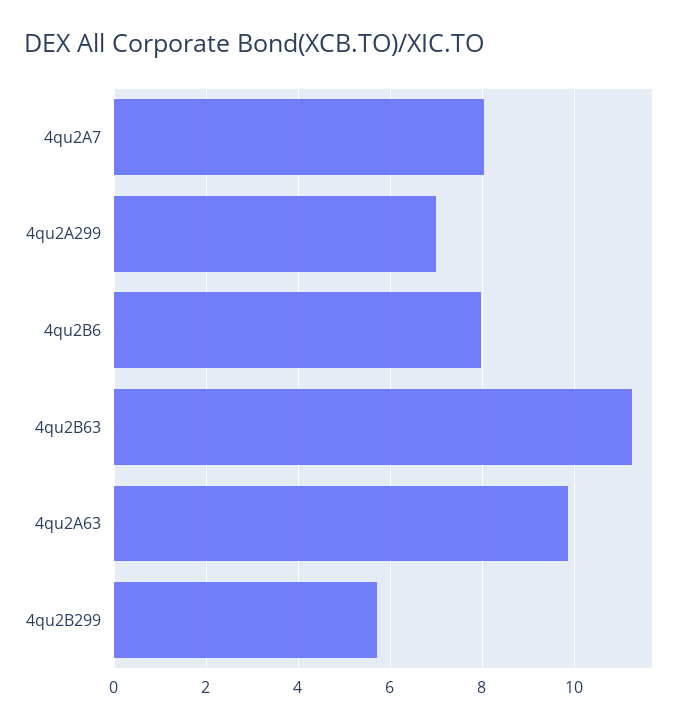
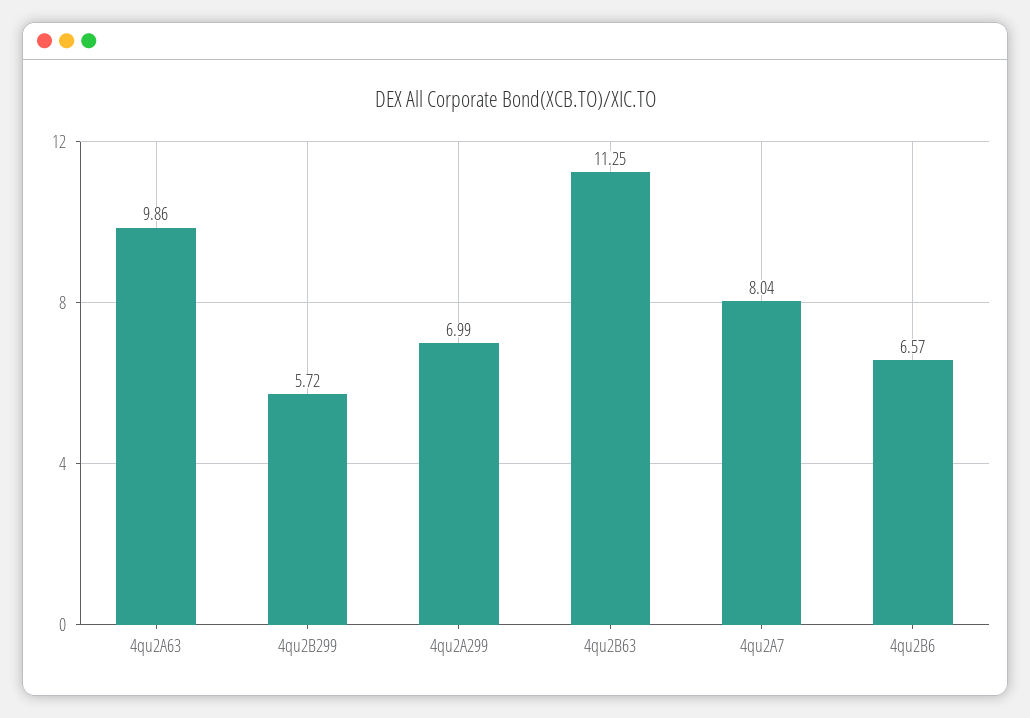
  {
    "4qu2A7": 8.04,
    "4qu2A299": 6.99,
-   "4qu2B6": 8,
+   "4qu2B6": 6.57,
    "4qu2B63": 11.25,
    "4qu2A63": 9.86,
    "4qu2B299": 5.72
  }

